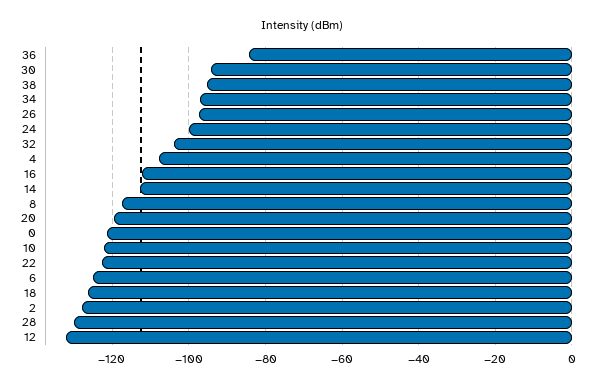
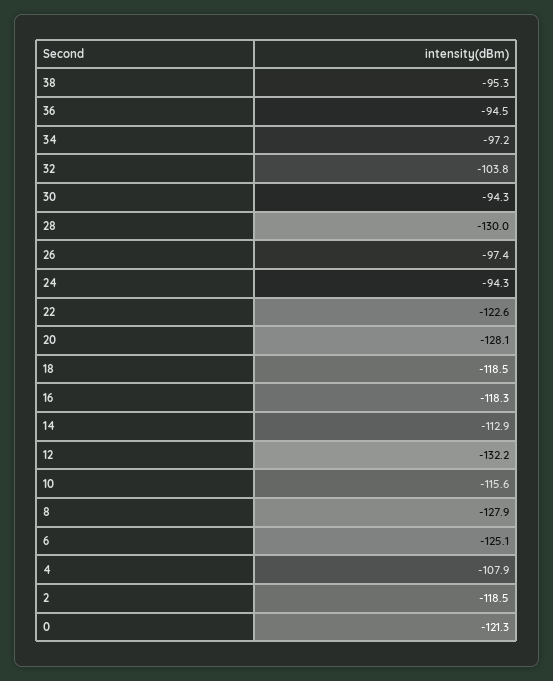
  {
-   "36": -84,
+   "36": -94.5,
    "30": -94.3,
    "38": -95.3,
    "34": -97.2,
    "26": -97.4,
-   "24": -100,
+   "24": -94.3,
    "32": -103.8,
    "4": -107.9,
-   "16": -112,
+   "16": -118.3,
    "14": -112.9,
-   "8": -118,
+   "8": -127.9,
-   "20": -120,
+   "20": -128.1,
    "0": -121.3,
-   "10": -122,
+   "10": -115.6,
    "22": -122.6,
    "6": -125.1,
-   "18": -126,
+   "18": -118.5,
-   "2": -128,
+   "2": -118.5,
    "28": -130,
    "12": -132.2
  }

